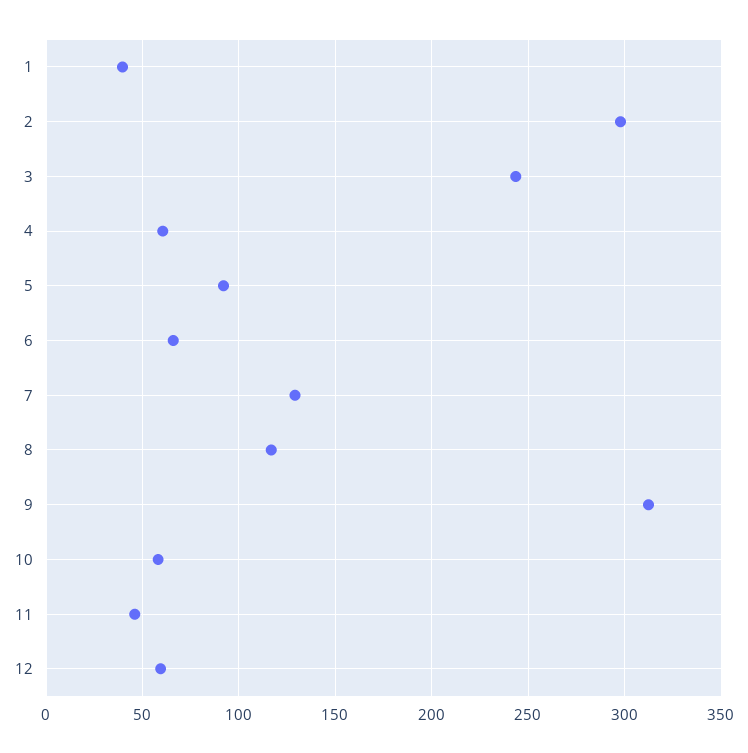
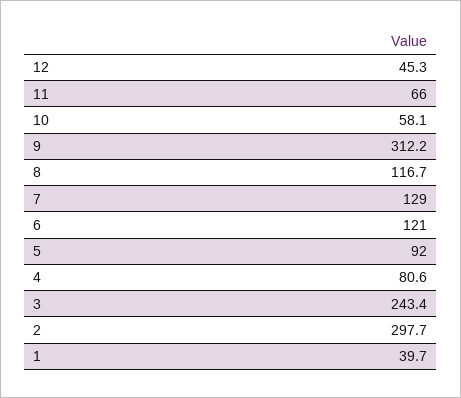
  {
    "1": 39.7,
    "2": 297.7,
    "3": 243.4,
-   "4": 60,
+   "4": 80.6,
    "5": 92,
-   "6": 65,
+   "6": 121,
    "7": 129,
    "8": 116.7,
    "9": 312.2,
    "10": 58.1,
-   "11": 45,
+   "11": 66,
-   "12": 60
+   "12": 45.3
  }

